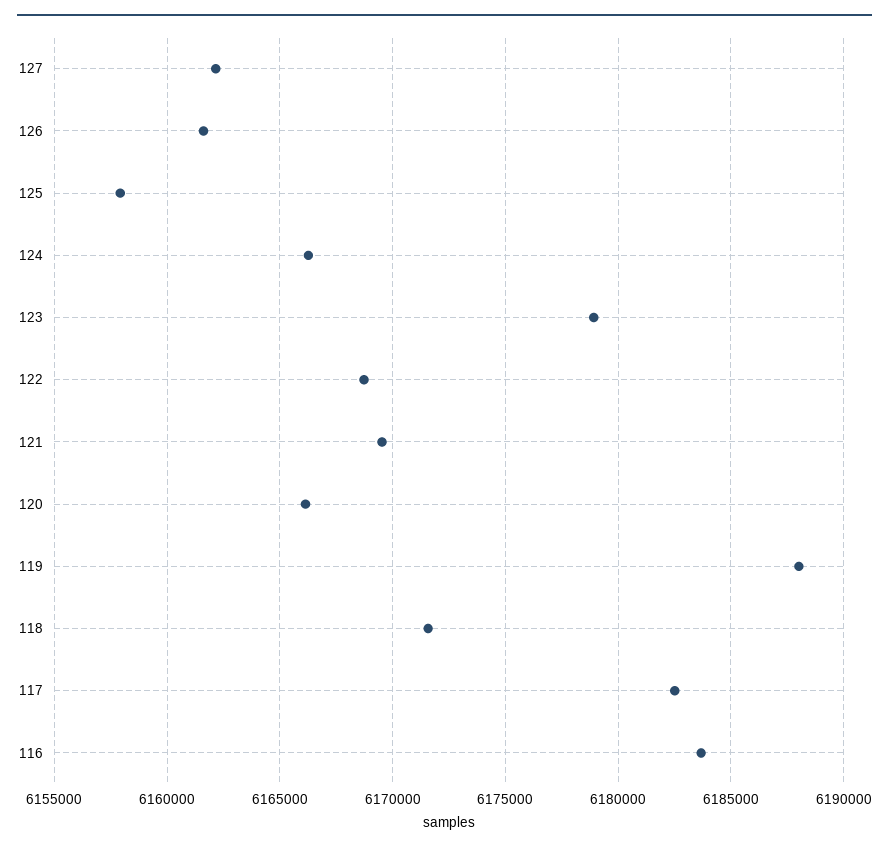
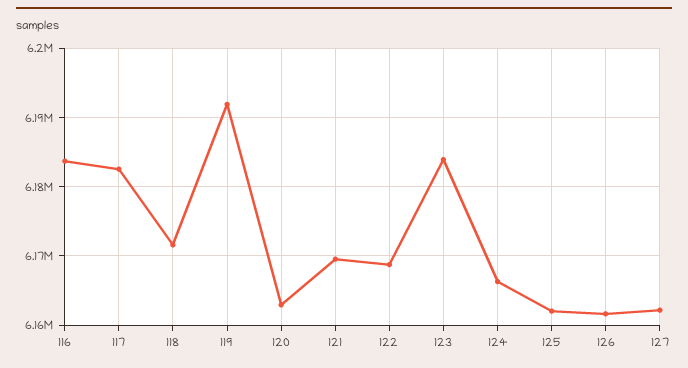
  {
    "127": 6162000,
    "126": 6161500,
-   "125": 6158000,
+   "125": 6162000,
    "124": 6166500,
-   "123": 6179000,
+   "123": 6184000,
    "122": 6168500,
    "121": 6169500,
-   "120": 6166000,
+   "120": 6163000,
-   "119": 6188000,
+   "119": 6192000,
    "118": 6171500,
    "117": 6182500,
    "116": 6183500
  }

